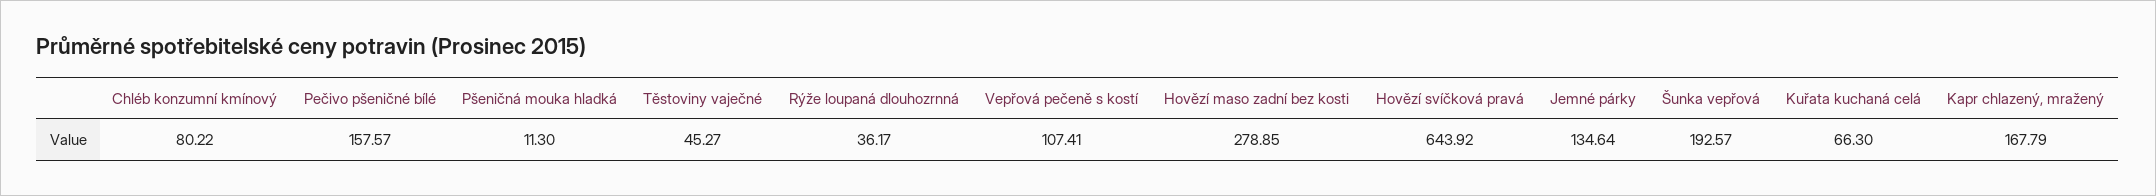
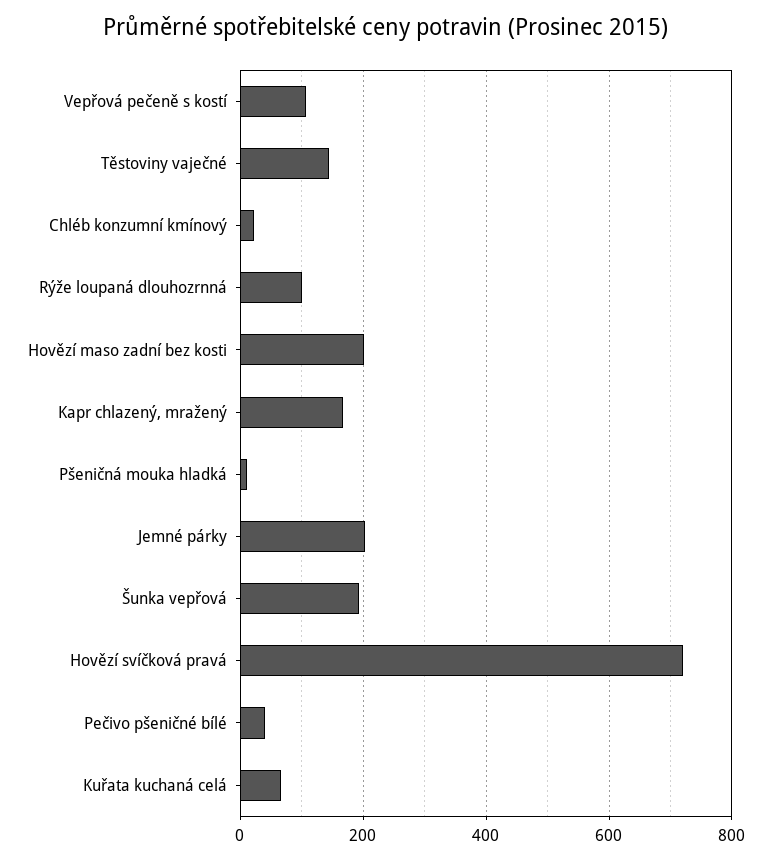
  {
-   "Chléb konzumní kmínový": 80.22,
+   "Chléb konzumní kmínový": 20,
-   "Pečivo pšeničné bílé": 157.57,
+   "Pečivo pšeničné bílé": 40,
    "Pšeničná mouka hladká": 11.3,
-   "Těstoviny vaječné": 45.27,
+   "Těstoviny vaječné": 140,
-   "Rýže loupaná dlouhozrnná": 36.17,
+   "Rýže loupaná dlouhozrnná": 100,
    "Vepřová pečeně s kostí": 107.41,
-   "Hovězí maso zadní bez kosti": 278.85,
+   "Hovězí maso zadní bez kosti": 200,
-   "Hovězí svíčková pravá": 643.92,
+   "Hovězí svíčková pravá": 720,
-   "Jemné párky": 134.64,
+   "Jemné párky": 200,
    "Šunka vepřová": 192.57,
    "Kuřata kuchaná celá": 66.3,
    "Kapr chlazený, mražený": 167.79
  }

